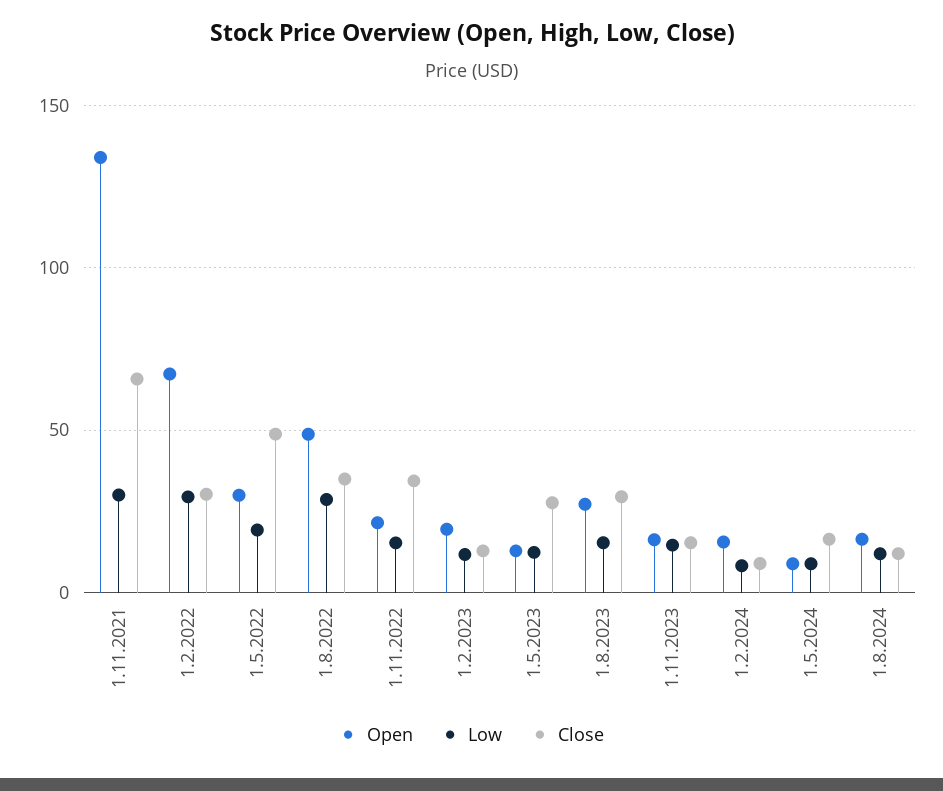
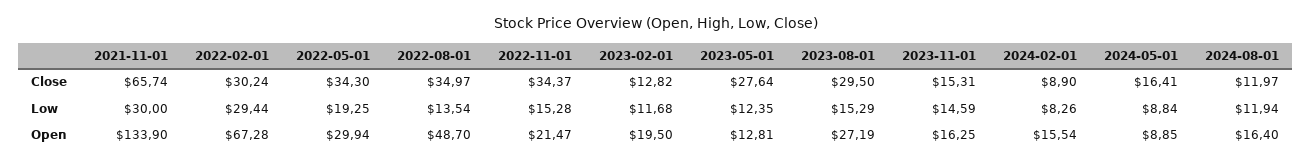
  {
    "Open": {
      "1.11.2021": 133.9,
      "1.2.2022": 67.28,
      "1.5.2022": 29.94,
      "1.8.2022": 48.7,
      "1.11.2022": 21.47,
      "1.2.2023": 19.5,
      "1.5.2023": 12.81,
      "1.8.2023": 27.19,
      "1.11.2023": 16.25,
      "1.2.2024": 15.54,
      "1.5.2024": 8.85,
      "1.8.2024": 16.4
    },
    "Low": {
      "1.11.2021": 30,
      "1.2.2022": 29.44,
      "1.5.2022": 19.25,
-     "1.8.2022": 30,
+     "1.8.2022": 13.54,
      "1.11.2022": 15.28,
      "1.2.2023": 11.68,
      "1.5.2023": 12.35,
      "1.8.2023": 15.29,
      "1.11.2023": 14.59,
      "1.2.2024": 8.26,
      "1.5.2024": 8.84,
      "1.8.2024": 11.94
    },
    "Close": {
      "1.11.2021": 65.74,
      "1.2.2022": 30.24,
-     "1.5.2022": 50,
+     "1.5.2022": 34.3,
      "1.8.2022": 34.97,
      "1.11.2022": 34.37,
      "1.2.2023": 12.82,
      "1.5.2023": 27.64,
      "1.8.2023": 29.5,
      "1.11.2023": 15.31,
      "1.2.2024": 8.9,
      "1.5.2024": 16.41,
      "1.8.2024": 11.97
    }
  }

